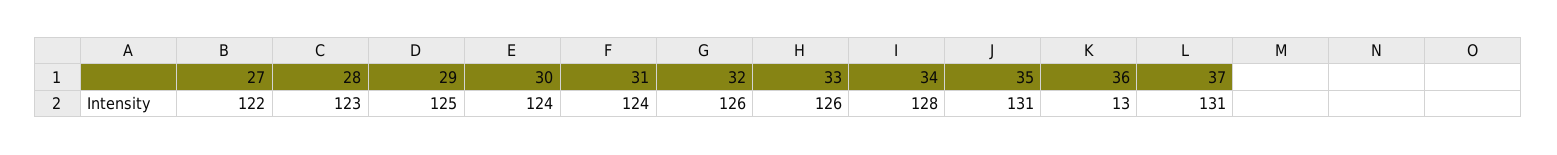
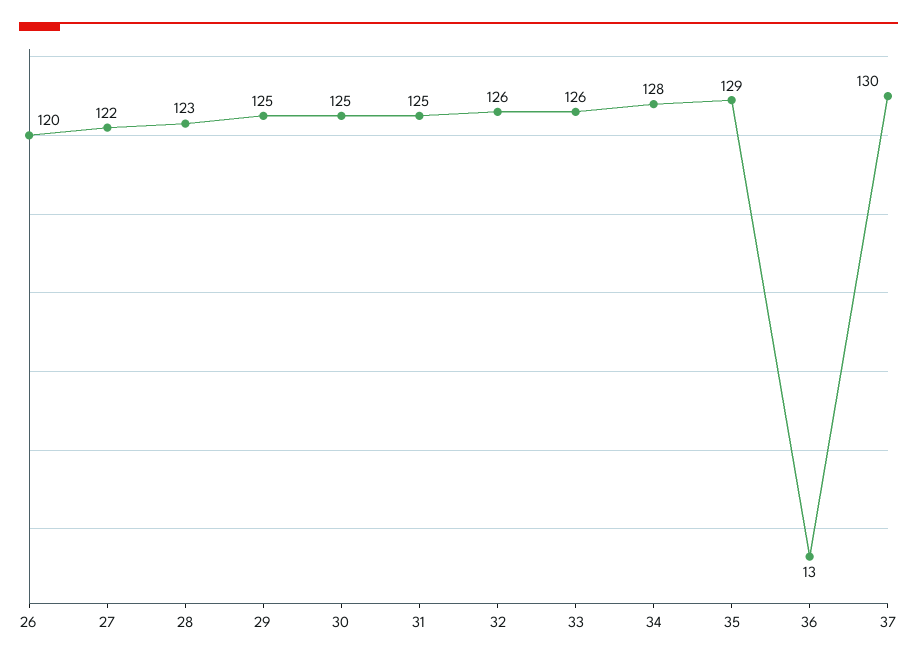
  {
    "27": 122,
    "28": 123,
    "29": 125,
-   "30": 124,
+   "30": 125,
-   "31": 124,
+   "31": 125,
    "32": 126,
    "33": 126,
    "34": 128,
-   "35": 131,
+   "35": 129,
    "36": 13,
-   "37": 131
+   "37": 130,
+   "26": 120
  }

